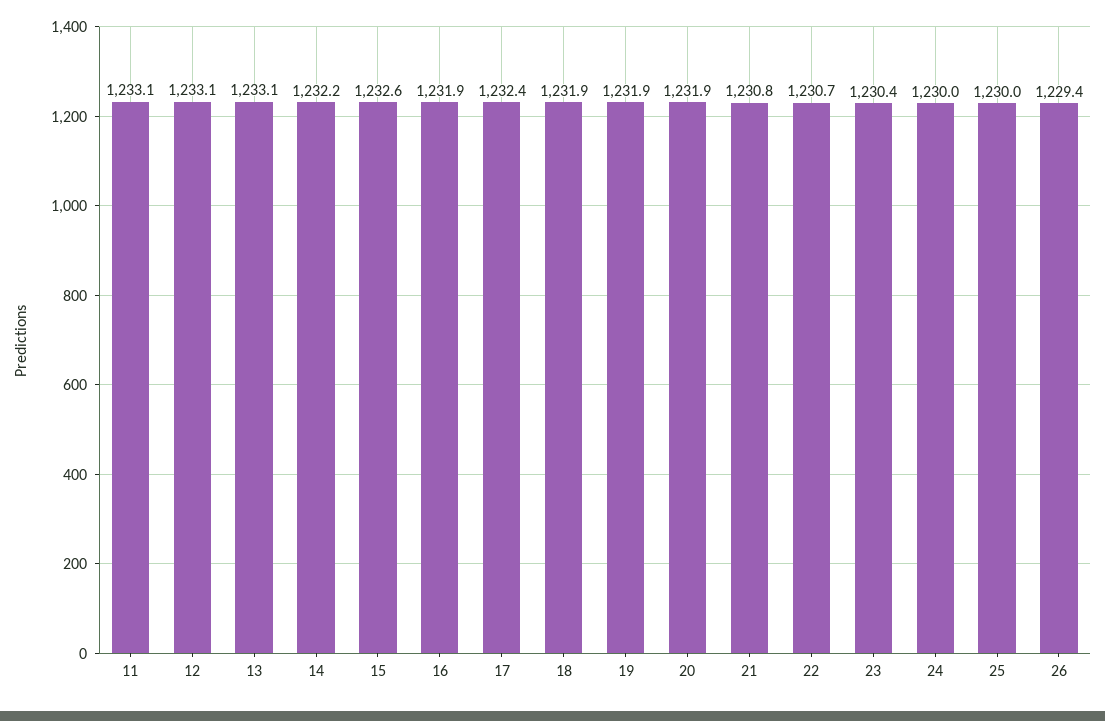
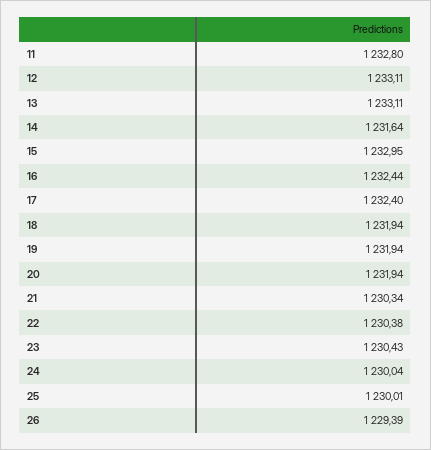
  {
-   "11": 1233.1,
+   "11": 1232.8,
    "12": 1233.11,
    "13": 1233.11,
-   "14": 1232.2,
+   "14": 1231.64,
-   "15": 1232.6,
+   "15": 1232.95,
-   "16": 1231.9,
+   "16": 1232.44,
    "17": 1232.4,
    "18": 1231.94,
    "19": 1231.94,
    "20": 1231.94,
-   "21": 1230.8,
+   "21": 1230.34,
-   "22": 1230.7,
+   "22": 1230.38,
    "23": 1230.43,
    "24": 1230.04,
    "25": 1230.01,
    "26": 1229.39
  }

